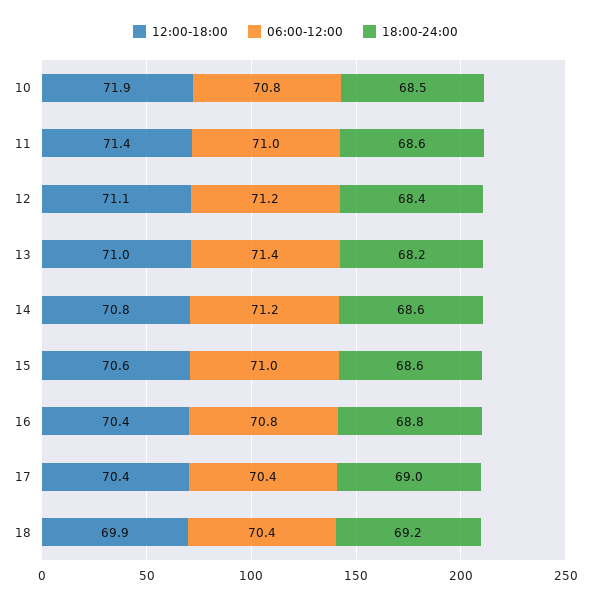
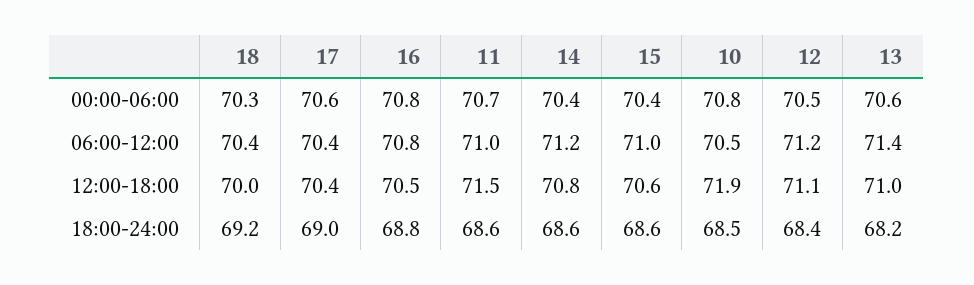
  {
    "12:00-18:00": {
      "10": 71.9,
-     "11": 71.4,
+     "11": 71.5,
      "12": 71.1,
      "13": 71,
      "14": 70.8,
      "15": 70.6,
-     "16": 70.4,
+     "16": 70.5,
      "17": 70.4,
-     "18": 69.9
+     "18": 70
    },
    "06:00-12:00": {
-     "10": 70.8,
+     "10": 70.5,
      "11": 71,
      "12": 71.2,
      "13": 71.4,
      "14": 71.2,
      "15": 71,
      "16": 70.8,
      "17": 70.4,
      "18": 70.4
    },
    "18:00-24:00": {
      "10": 68.5,
      "11": 68.6,
      "12": 68.4,
      "13": 68.2,
      "14": 68.6,
      "15": 68.6,
      "16": 68.8,
      "17": 69,
      "18": 69.2
-   }
+   },
+   "00:00-06:00": {
+     "18": 70.3,
+     "17": 70.6,
+     "16": 70.8,
+     "11": 70.7,
+     "14": 70.4,
+     "15": 70.4,
+     "10": 70.8,
+     "12": 70.5,
+     "13": 70.6
+   }
  }

